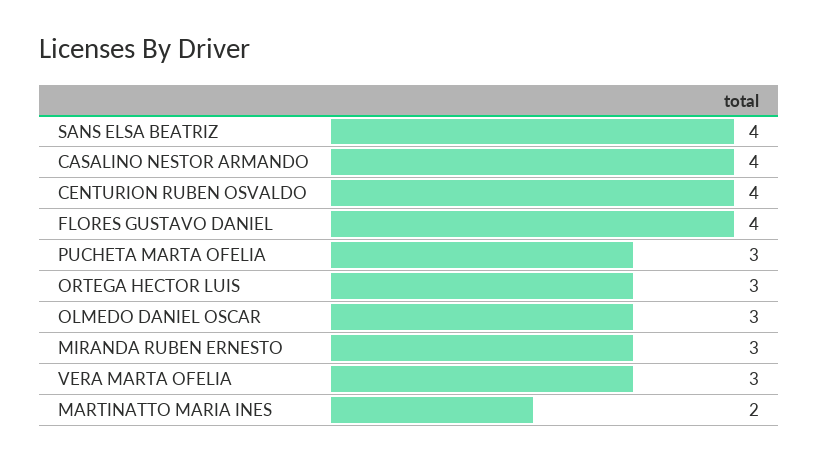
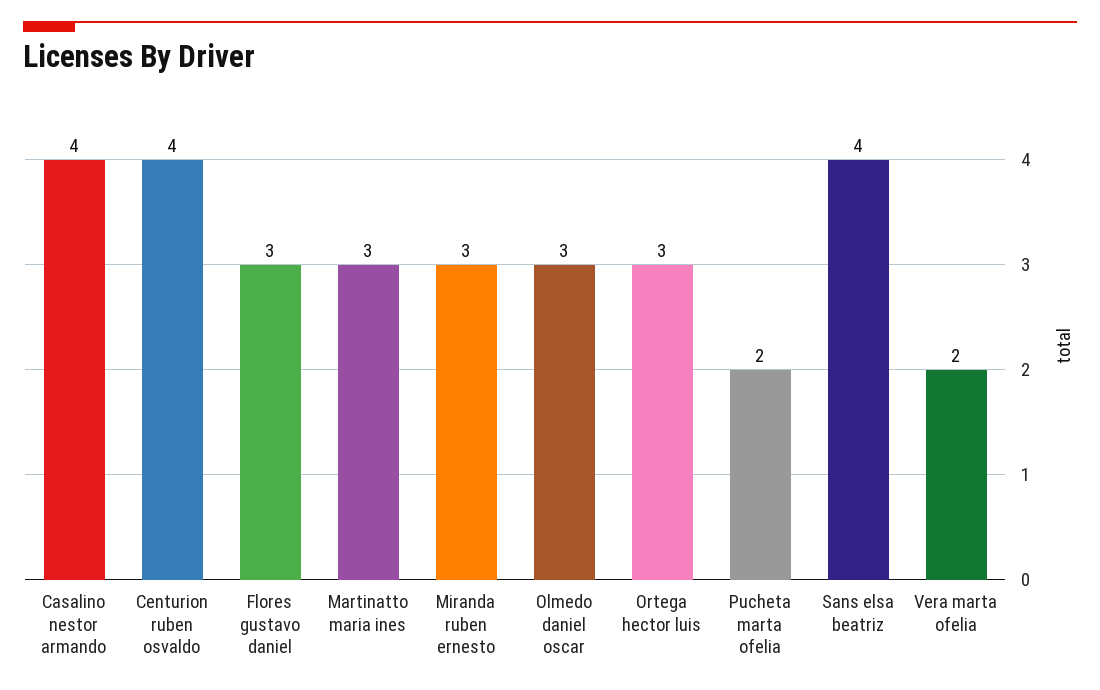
  {
    "SANS ELSA BEATRIZ": 4,
    "CASALINO NESTOR ARMANDO": 4,
    "CENTURION RUBEN OSVALDO": 4,
-   "FLORES GUSTAVO DANIEL": 4,
+   "FLORES GUSTAVO DANIEL": 3,
-   "PUCHETA MARTA OFELIA": 3,
+   "PUCHETA MARTA OFELIA": 2,
    "ORTEGA HECTOR LUIS": 3,
    "OLMEDO DANIEL OSCAR": 3,
    "MIRANDA RUBEN ERNESTO": 3,
-   "VERA MARTA OFELIA": 3,
+   "VERA MARTA OFELIA": 2,
-   "MARTINATTO MARIA INES": 2
+   "MARTINATTO MARIA INES": 3
  }

